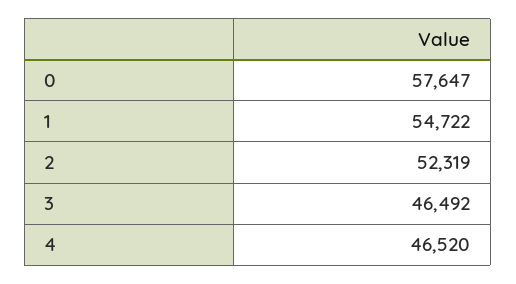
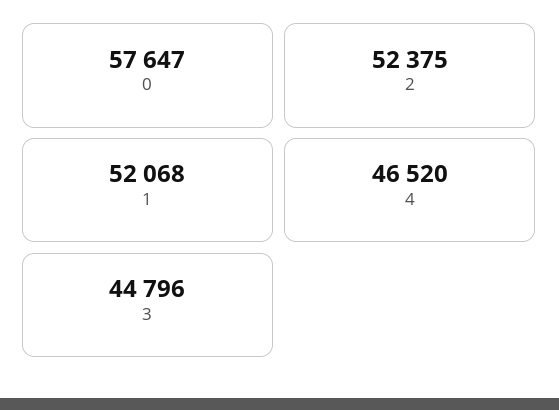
  {
    "0": 57647,
-   "1": 54722,
+   "1": 52068,
-   "2": 52319,
+   "2": 52375,
-   "3": 46492,
+   "3": 44796,
    "4": 46520
  }

